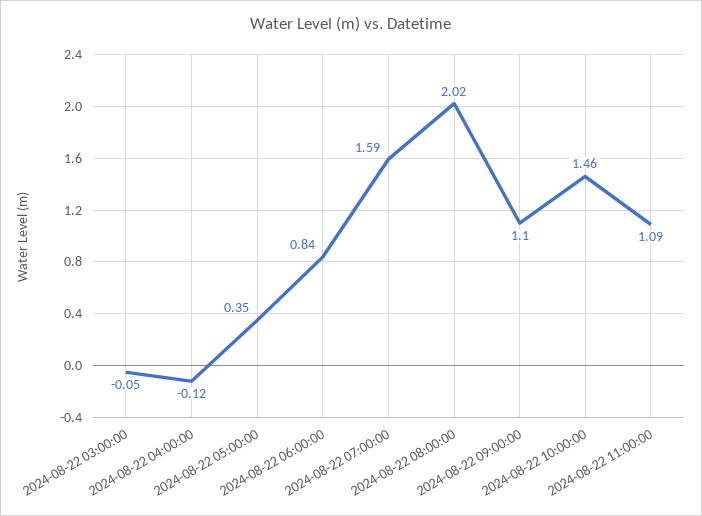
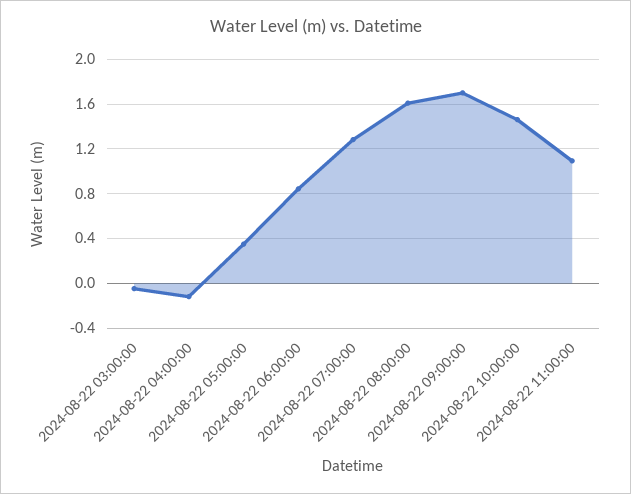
  {
    "2024-08-22 03:00:00": -0.05,
    "2024-08-22 04:00:00": -0.12,
    "2024-08-22 05:00:00": 0.35,
    "2024-08-22 06:00:00": 0.84,
-   "2024-08-22 07:00:00": 1.59,
+   "2024-08-22 07:00:00": 1.3,
-   "2024-08-22 08:00:00": 2.02,
+   "2024-08-22 08:00:00": 1.6,
-   "2024-08-22 09:00:00": 1.1,
+   "2024-08-22 09:00:00": 1.7,
    "2024-08-22 10:00:00": 1.46,
    "2024-08-22 11:00:00": 1.09
  }

